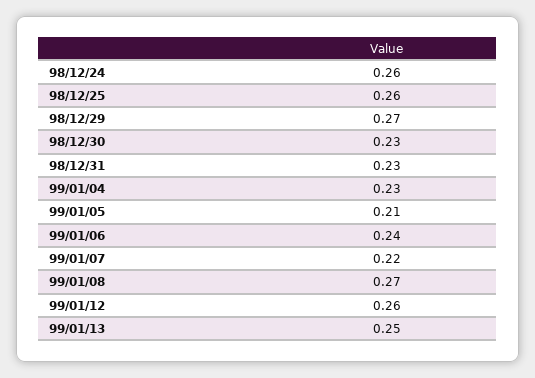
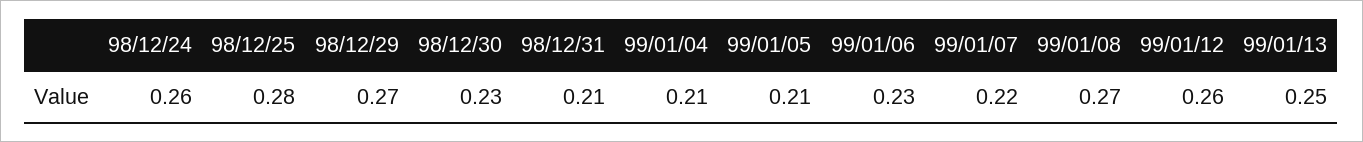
  {
    "98/12/24": 0.26,
-   "98/12/25": 0.26,
+   "98/12/25": 0.28,
    "98/12/29": 0.27,
    "98/12/30": 0.23,
-   "98/12/31": 0.23,
+   "98/12/31": 0.21,
-   "99/01/04": 0.23,
+   "99/01/04": 0.21,
    "99/01/05": 0.21,
-   "99/01/06": 0.24,
+   "99/01/06": 0.23,
    "99/01/07": 0.22,
    "99/01/08": 0.27,
    "99/01/12": 0.26,
    "99/01/13": 0.25
  }

